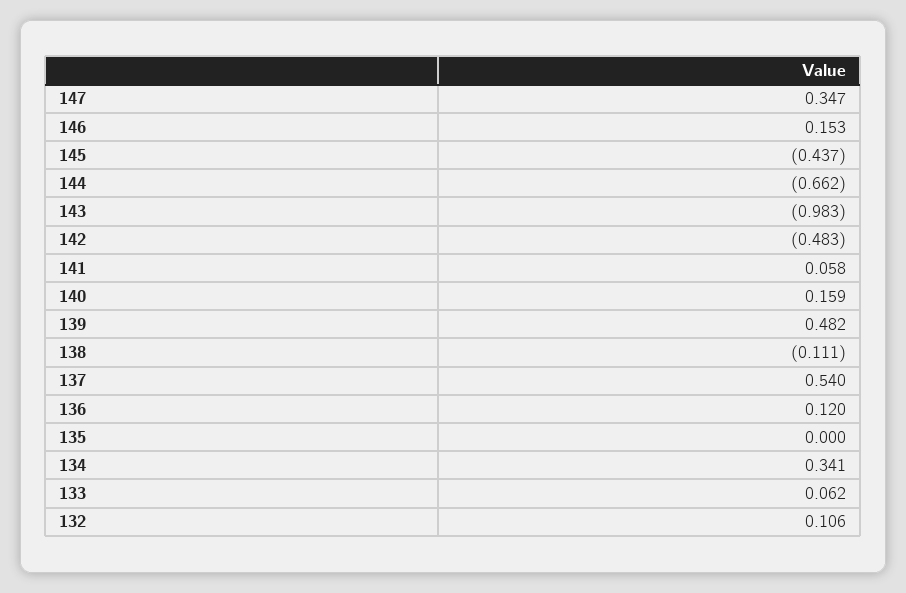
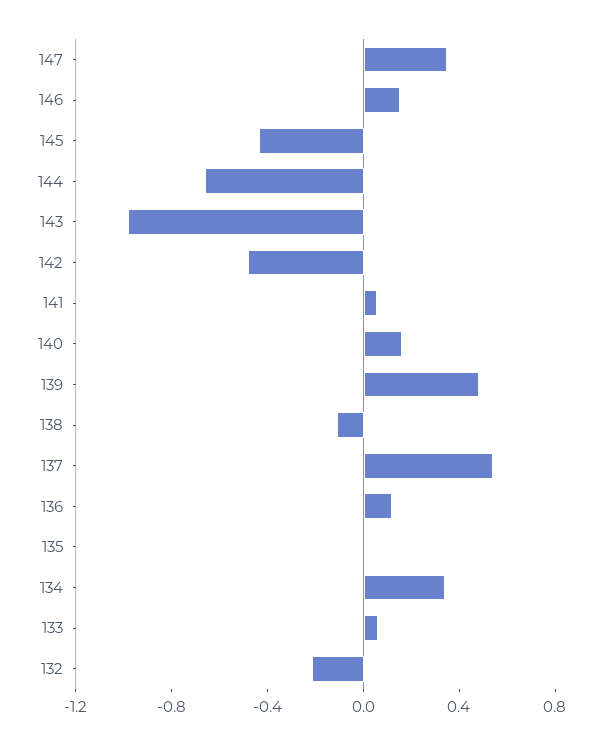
  {
    "147": 0.347,
    "146": 0.153,
    "145": -0.437,
    "144": -0.662,
    "143": -0.983,
    "142": -0.483,
    "141": 0.058,
    "140": 0.159,
    "139": 0.482,
    "138": -0.111,
    "137": 0.54,
    "136": 0.12,
    "135": 0,
    "134": 0.341,
    "133": 0.062,
-   "132": 0.106
+   "132": -0.2
  }

